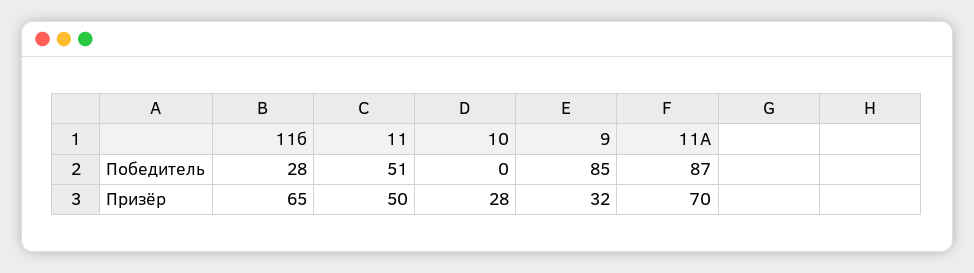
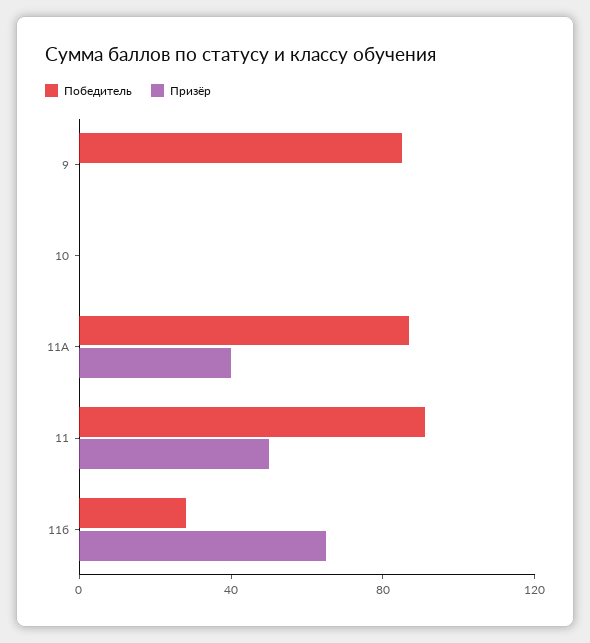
  {
    "Победитель": {
      "11б": 28,
-     "11": 51,
+     "11": 90,
      "10": 0,
      "9": 85,
      "11А": 87
    },
    "Призёр": {
      "11б": 65,
      "11": 50,
-     "10": 28,
+     "10": 0,
-     "9": 32,
+     "9": 0,
-     "11А": 70
+     "11А": 40
    }
  }

